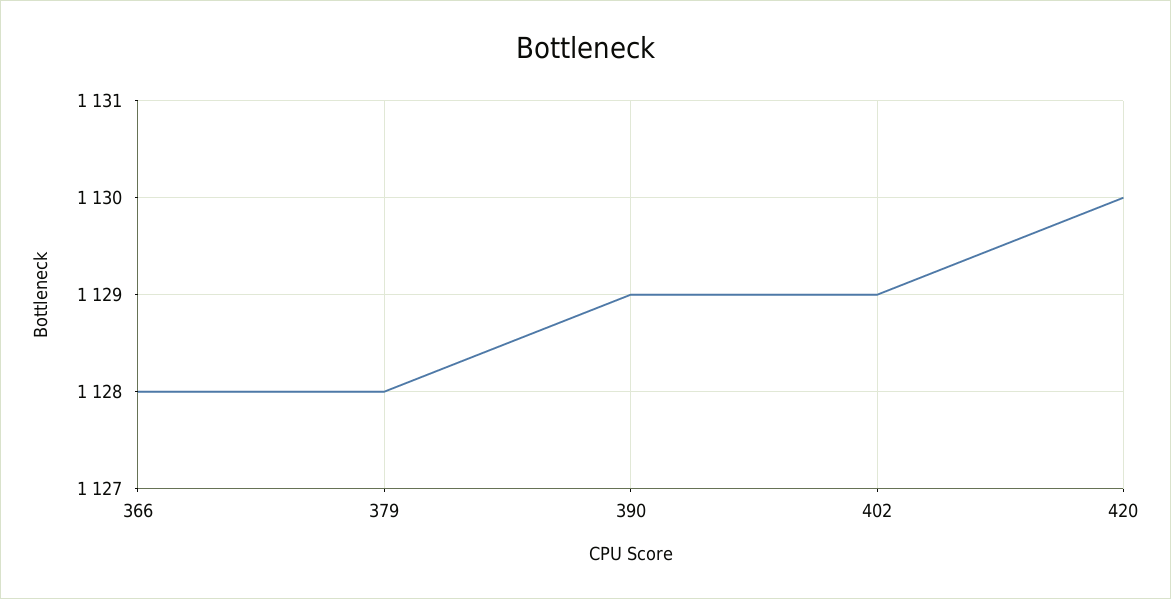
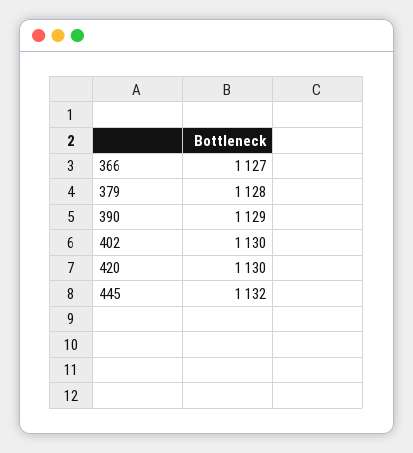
  {
-   "366": 1128,
+   "366": 1127,
    "379": 1128,
    "390": 1129,
-   "402": 1129,
+   "402": 1130,
-   "420": 1130
+   "420": 1130,
+   "445": 1132
  }

